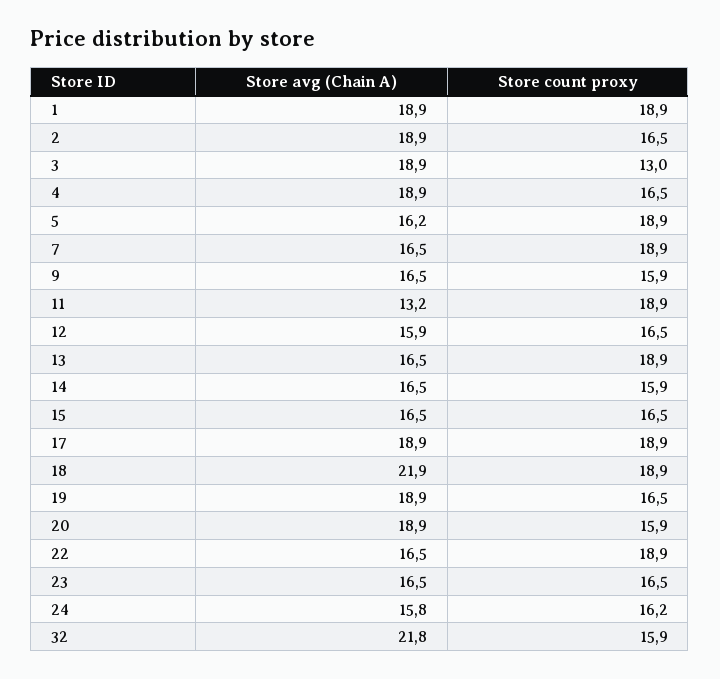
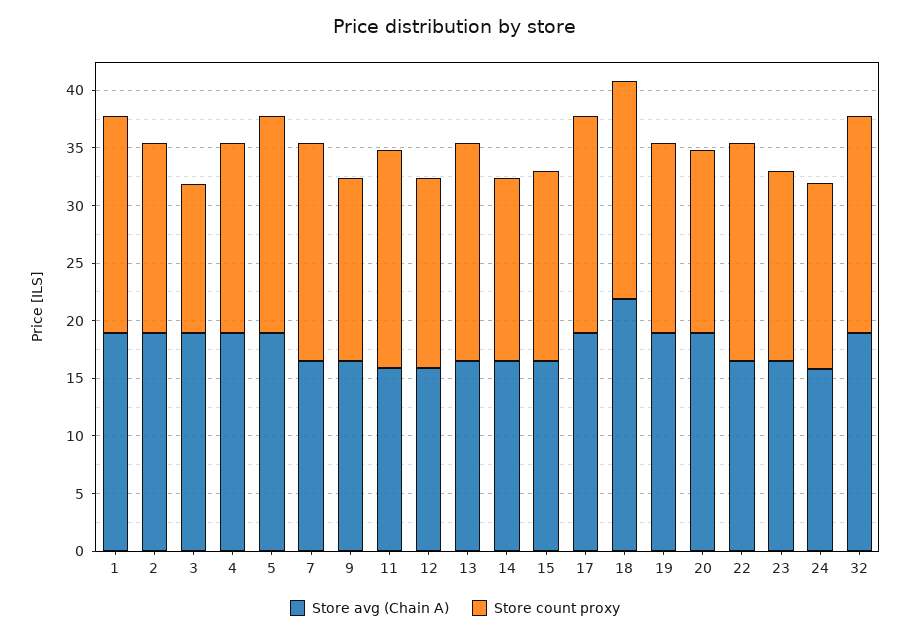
  {
    "Store avg (Chain A)": {
      "1": 18.9,
      "2": 18.9,
      "3": 18.9,
      "4": 18.9,
-     "5": 16.2,
+     "5": 19,
      "7": 16.5,
      "9": 16.5,
-     "11": 13.2,
+     "11": 16,
      "12": 15.9,
      "13": 16.5,
      "14": 16.5,
      "15": 16.5,
      "17": 18.9,
      "18": 21.9,
      "19": 18.9,
      "20": 18.9,
      "22": 16.5,
      "23": 16.5,
      "24": 15.8,
-     "32": 21.8
+     "32": 19
    },
    "Store count proxy": {
      "1": 18.9,
      "2": 16.5,
      "3": 13,
      "4": 16.5,
      "5": 18.9,
      "7": 18.9,
      "9": 15.9,
      "11": 18.9,
      "12": 16.5,
      "13": 18.9,
      "14": 15.9,
      "15": 16.5,
      "17": 18.9,
      "18": 18.9,
      "19": 16.5,
      "20": 15.9,
      "22": 18.9,
      "23": 16.5,
      "24": 16.2,
-     "32": 15.9
+     "32": 19
    }
  }

